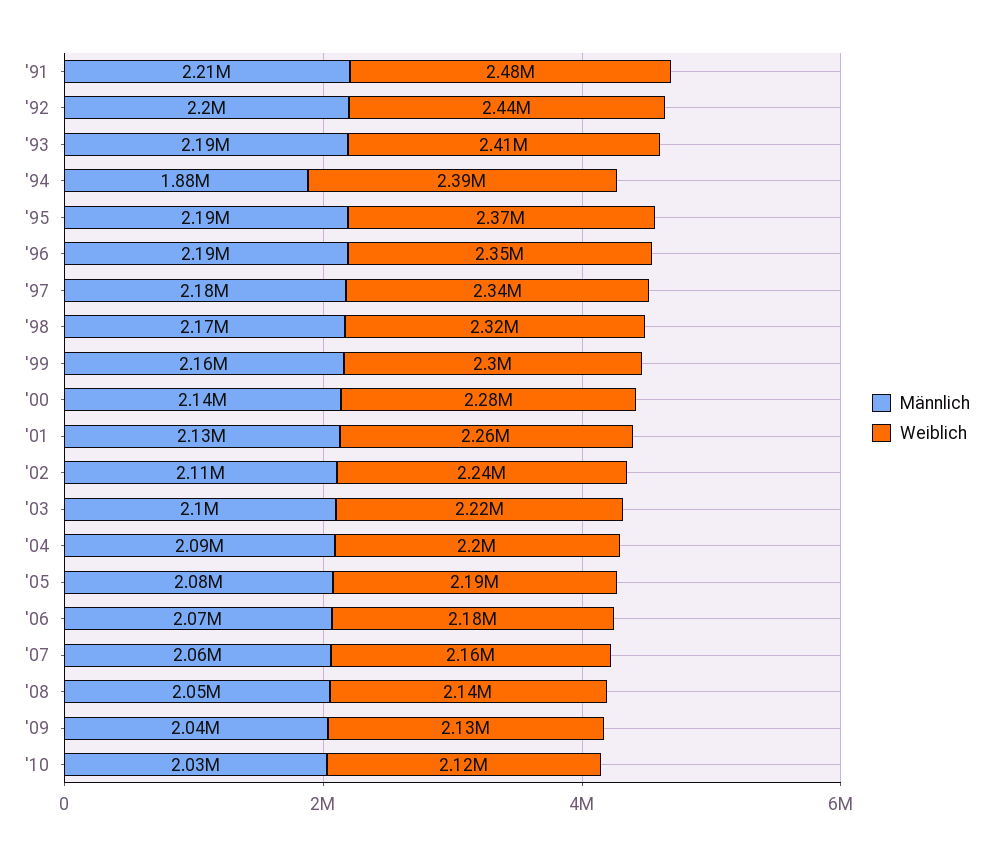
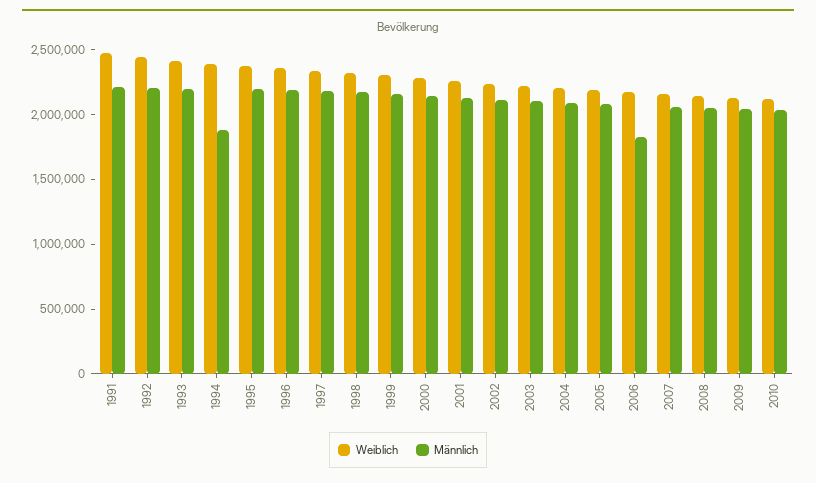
  {
    "Männlich": {
      "'91": 2210000,
      "'92": 2200000,
      "'93": 2190000,
      "'94": 1880000,
      "'95": 2190000,
      "'96": 2190000,
      "'97": 2180000,
      "'98": 2170000,
      "'99": 2160000,
      "'00": 2140000,
      "'01": 2130000,
      "'02": 2110000,
      "'03": 2100000,
      "'04": 2090000,
      "'05": 2080000,
-     "'06": 2070000,
+     "'06": 1800000,
      "'07": 2060000,
      "'08": 2050000,
      "'09": 2040000,
      "'10": 2030000
    },
    "Weiblich": {
      "'91": 2480000,
      "'92": 2440000,
      "'93": 2410000,
      "'94": 2390000,
      "'95": 2370000,
      "'96": 2350000,
      "'97": 2340000,
      "'98": 2320000,
      "'99": 2300000,
      "'00": 2280000,
      "'01": 2260000,
      "'02": 2240000,
      "'03": 2220000,
      "'04": 2200000,
      "'05": 2190000,
      "'06": 2180000,
      "'07": 2160000,
      "'08": 2140000,
      "'09": 2130000,
      "'10": 2120000
    }
  }

